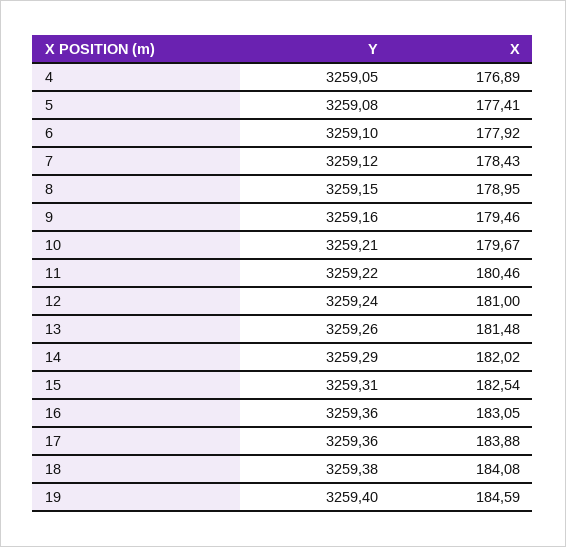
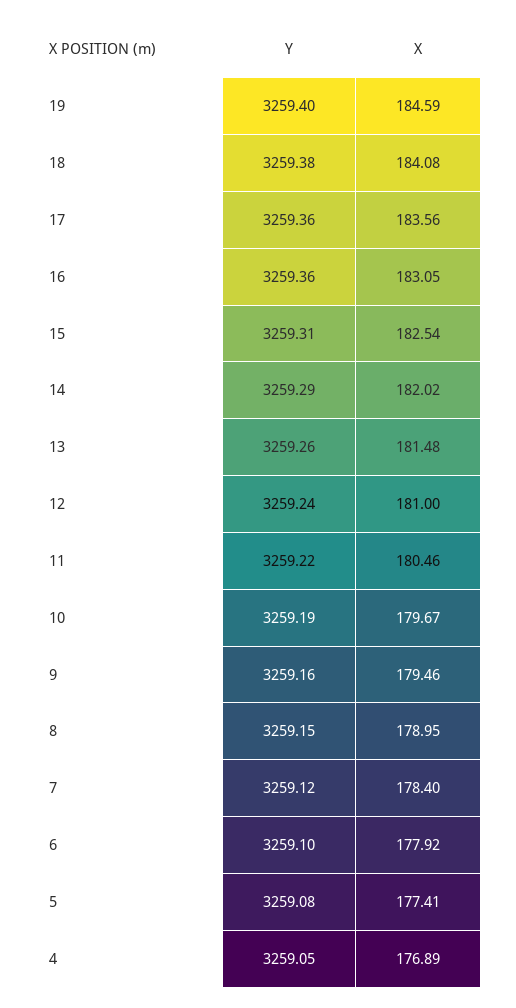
  {
    "Y": {
      "4": 3259.05,
      "5": 3259.08,
      "6": 3259.1,
      "7": 3259.12,
      "8": 3259.15,
      "9": 3259.16,
-     "10": 3259.21,
+     "10": 3259.19,
      "11": 3259.22,
      "12": 3259.24,
      "13": 3259.26,
      "14": 3259.29,
      "15": 3259.31,
      "16": 3259.36,
      "17": 3259.36,
      "18": 3259.38,
      "19": 3259.4
    },
    "X": {
      "4": 176.89,
      "5": 177.41,
      "6": 177.92,
-     "7": 178.43,
+     "7": 178.4,
      "8": 178.95,
      "9": 179.46,
      "10": 179.67,
      "11": 180.46,
      "12": 181,
      "13": 181.48,
      "14": 182.02,
      "15": 182.54,
      "16": 183.05,
-     "17": 183.88,
+     "17": 183.56,
      "18": 184.08,
      "19": 184.59
    }
  }

